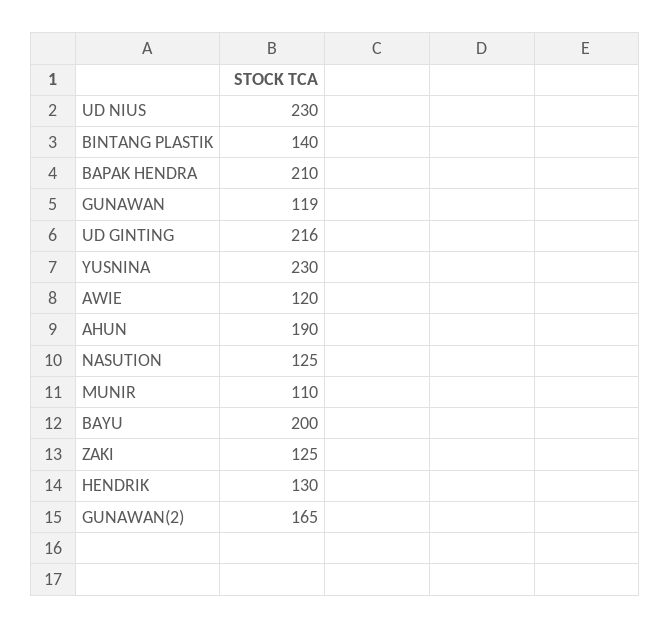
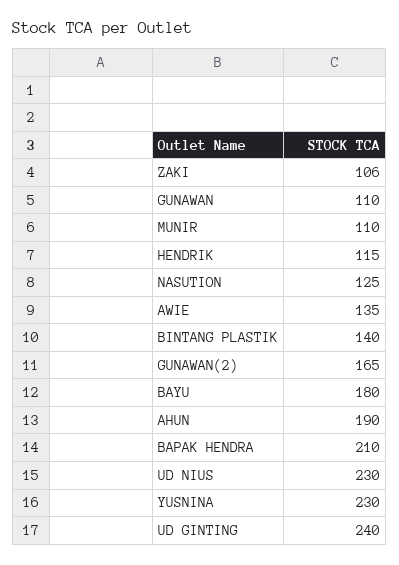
  {
    "UD NIUS": 230,
    "BINTANG PLASTIK": 140,
    "BAPAK HENDRA": 210,
-   "GUNAWAN": 119,
+   "GUNAWAN": 110,
-   "UD GINTING": 216,
+   "UD GINTING": 240,
    "YUSNINA": 230,
-   "AWIE": 120,
+   "AWIE": 135,
    "AHUN": 190,
    "NASUTION": 125,
    "MUNIR": 110,
-   "BAYU": 200,
+   "BAYU": 180,
-   "ZAKI": 125,
+   "ZAKI": 106,
-   "HENDRIK": 130,
+   "HENDRIK": 115,
    "GUNAWAN(2)": 165
  }

